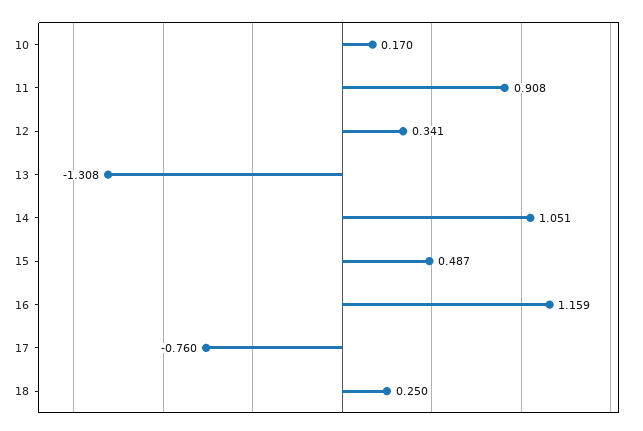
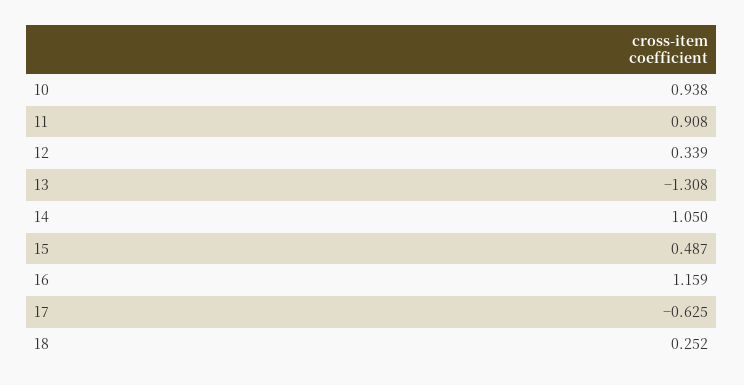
  {
-   "10": 0.17,
+   "10": 0.938,
    "11": 0.908,
-   "12": 0.341,
+   "12": 0.339,
    "13": -1.308,
-   "14": 1.051,
+   "14": 1.05,
    "15": 0.487,
    "16": 1.159,
-   "17": -0.76,
+   "17": -0.625,
-   "18": 0.25
+   "18": 0.252
  }

